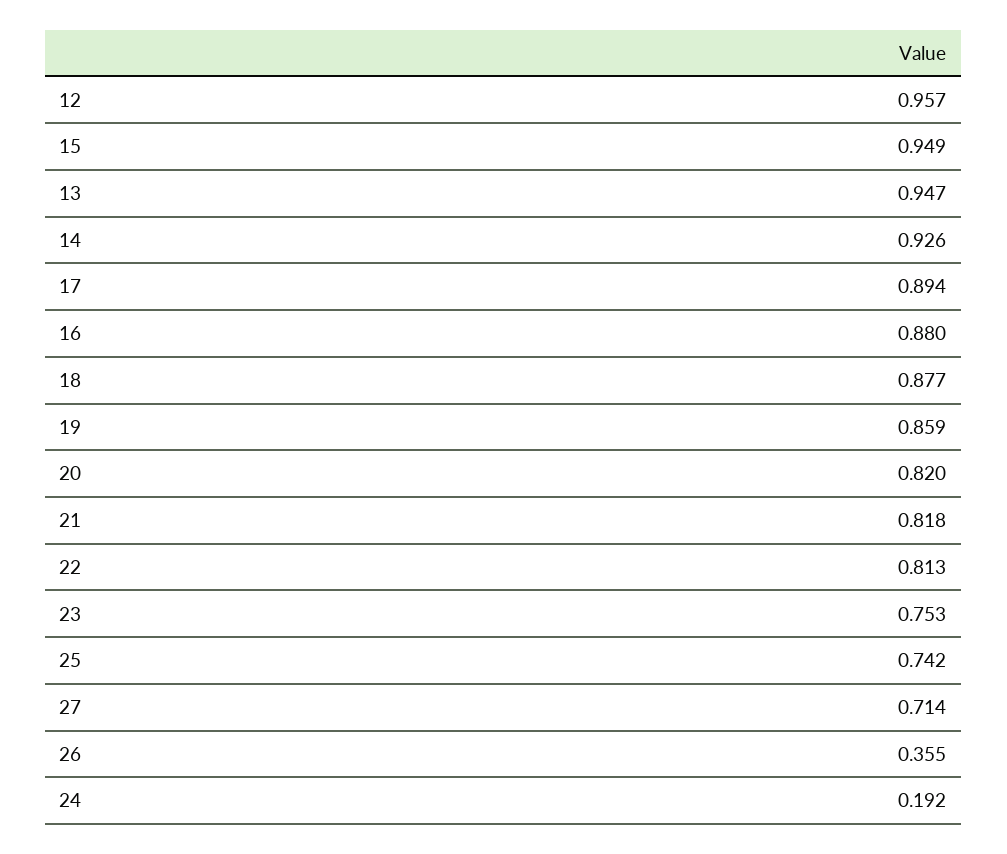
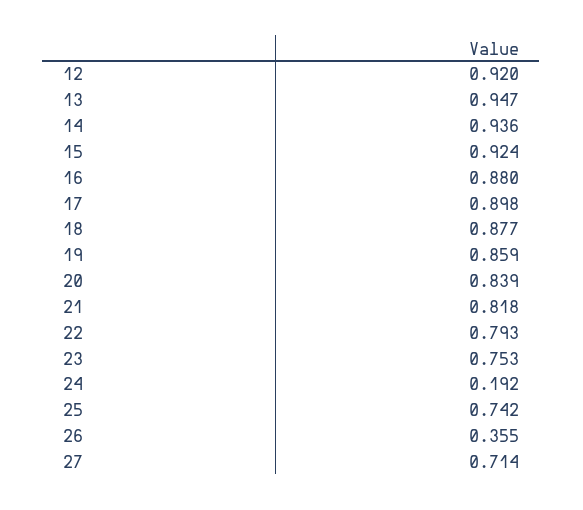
  {
-   "12": 0.957,
+   "12": 0.92,
-   "15": 0.949,
+   "15": 0.924,
    "13": 0.947,
-   "14": 0.926,
+   "14": 0.936,
-   "17": 0.894,
+   "17": 0.898,
    "16": 0.88,
    "18": 0.877,
    "19": 0.859,
-   "20": 0.82,
+   "20": 0.839,
    "21": 0.818,
-   "22": 0.813,
+   "22": 0.793,
    "23": 0.753,
    "25": 0.742,
    "27": 0.714,
    "26": 0.355,
    "24": 0.192
  }

